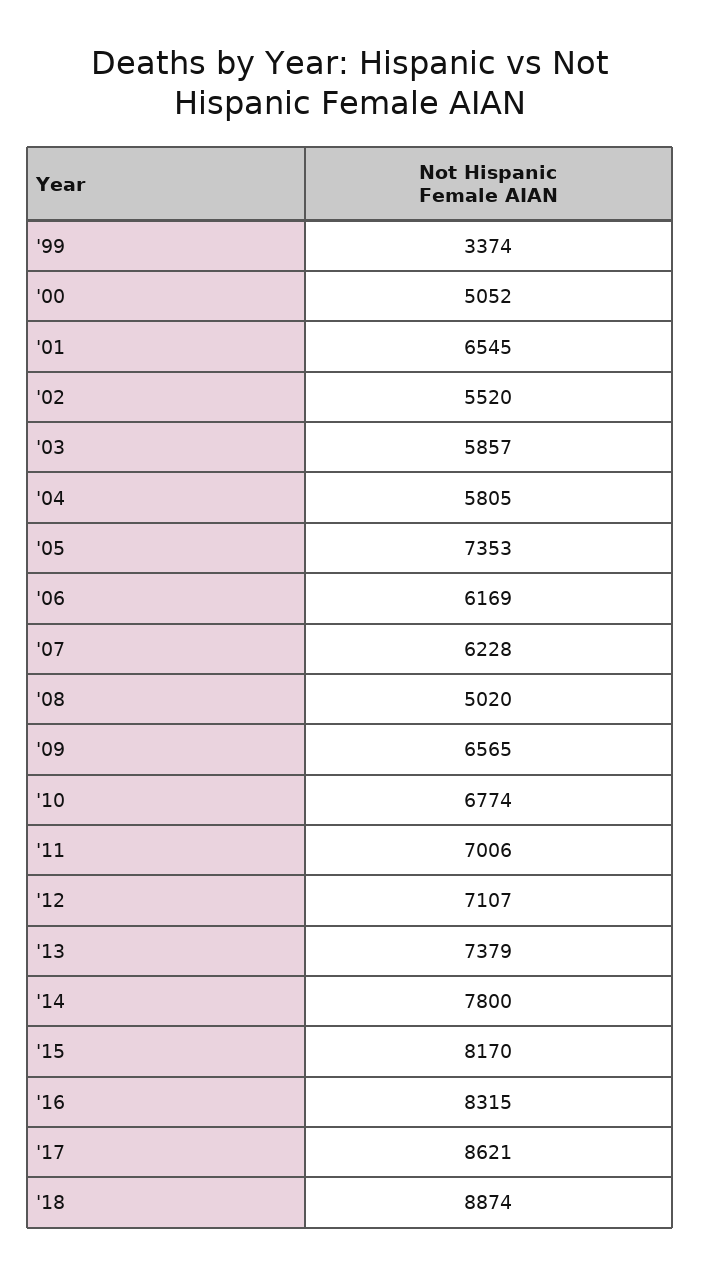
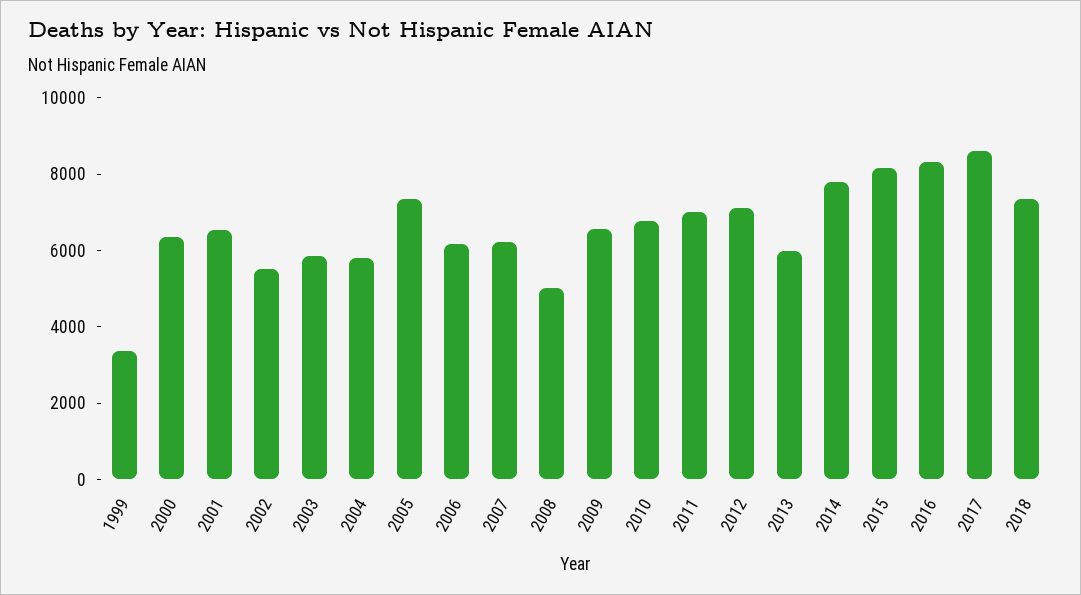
  {
    "'99": 3374,
-   "'00": 5052,
+   "'00": 6500,
    "'01": 6545,
    "'02": 5520,
    "'03": 5857,
    "'04": 5805,
    "'05": 7353,
    "'06": 6169,
    "'07": 6228,
    "'08": 5020,
    "'09": 6565,
    "'10": 6774,
    "'11": 7006,
    "'12": 7107,
-   "'13": 7379,
+   "'13": 6000,
    "'14": 7800,
    "'15": 8170,
    "'16": 8315,
    "'17": 8621,
-   "'18": 8874
+   "'18": 7500
  }

